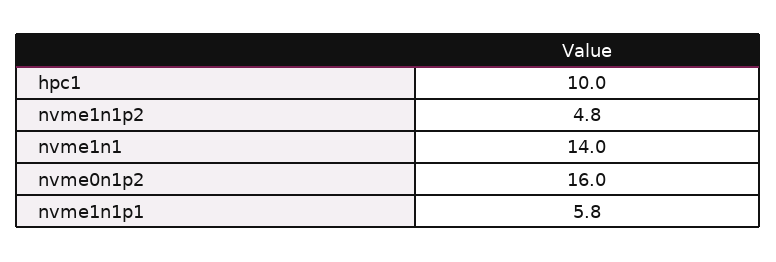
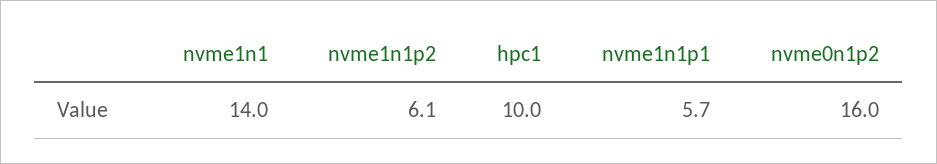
  {
    "hpc1": 10,
-   "nvme1n1p2": 4.8,
+   "nvme1n1p2": 6.1,
    "nvme1n1": 14,
    "nvme0n1p2": 16,
-   "nvme1n1p1": 5.8
+   "nvme1n1p1": 5.7
  }

